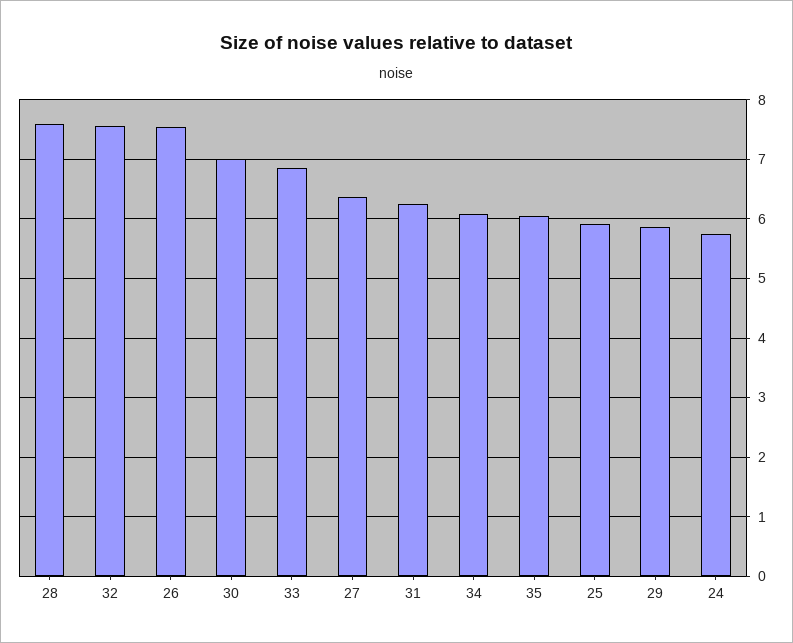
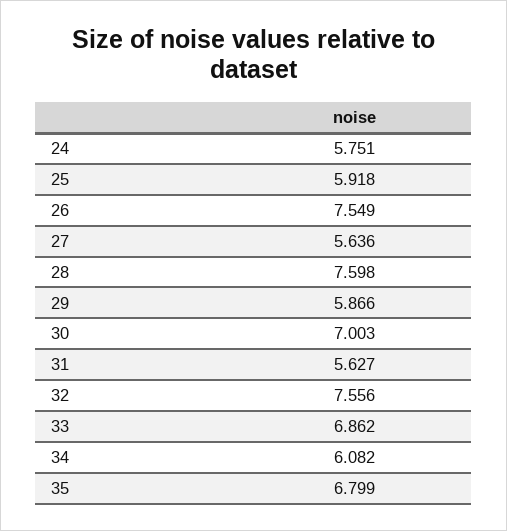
  {
    "28": 7.598,
    "32": 7.556,
    "26": 7.549,
    "30": 7.003,
    "33": 6.862,
-   "27": 6.4,
+   "27": 5.636,
-   "31": 6.2,
+   "31": 5.627,
    "34": 6.082,
-   "35": 6,
+   "35": 6.799,
    "25": 5.918,
    "29": 5.866,
    "24": 5.751
  }

